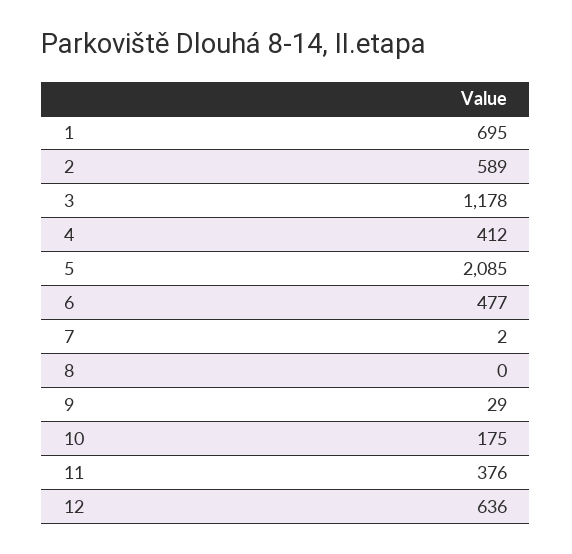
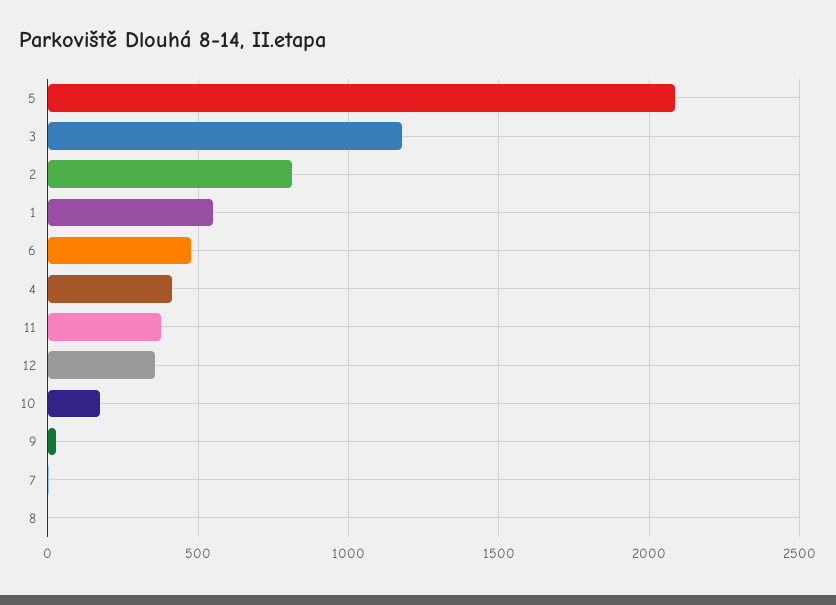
  {
-   "1": 695,
+   "1": 550,
-   "2": 589,
+   "2": 800,
    "3": 1178,
    "4": 412,
    "5": 2085,
    "6": 477,
    "7": 2,
    "8": 0,
    "9": 29,
    "10": 175,
    "11": 376,
-   "12": 636
+   "12": 350
  }

